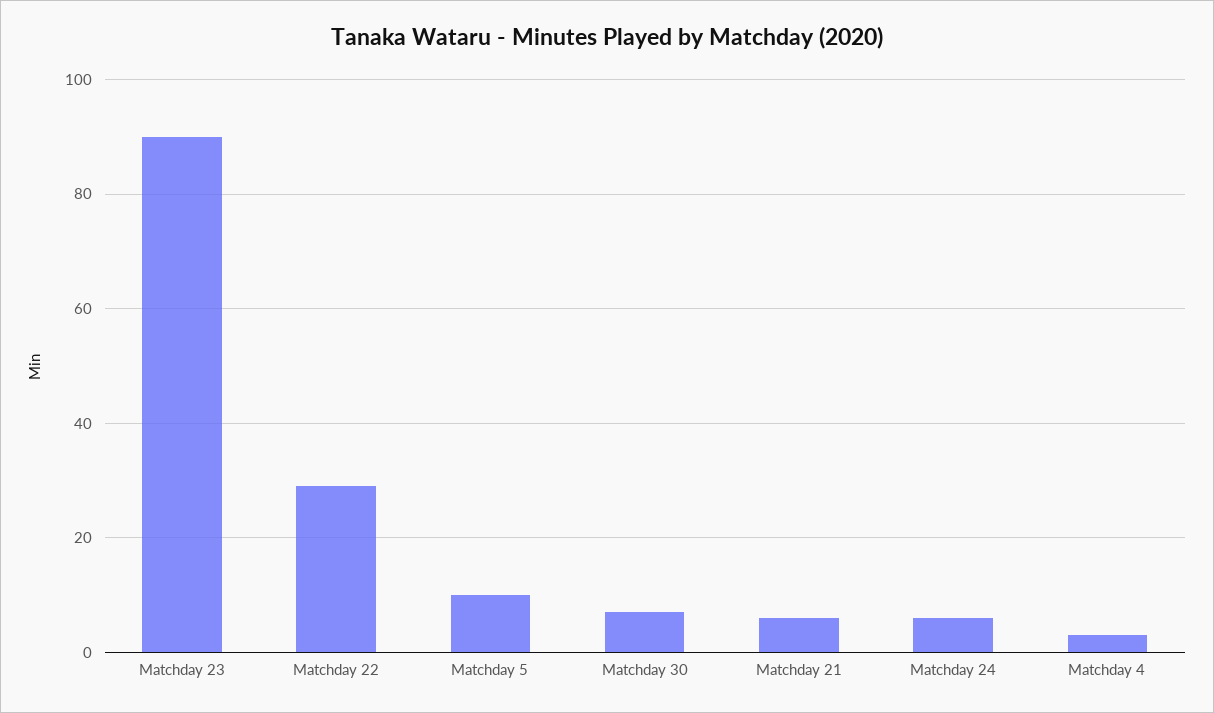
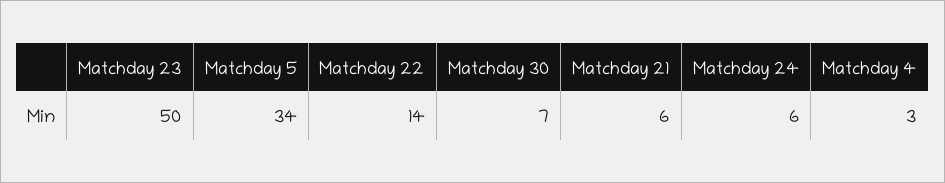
  {
-   "Matchday 23": 90,
+   "Matchday 23": 50,
-   "Matchday 22": 30,
+   "Matchday 22": 14,
-   "Matchday 5": 10,
+   "Matchday 5": 34,
    "Matchday 30": 7,
    "Matchday 21": 6,
    "Matchday 24": 6,
    "Matchday 4": 3
  }

